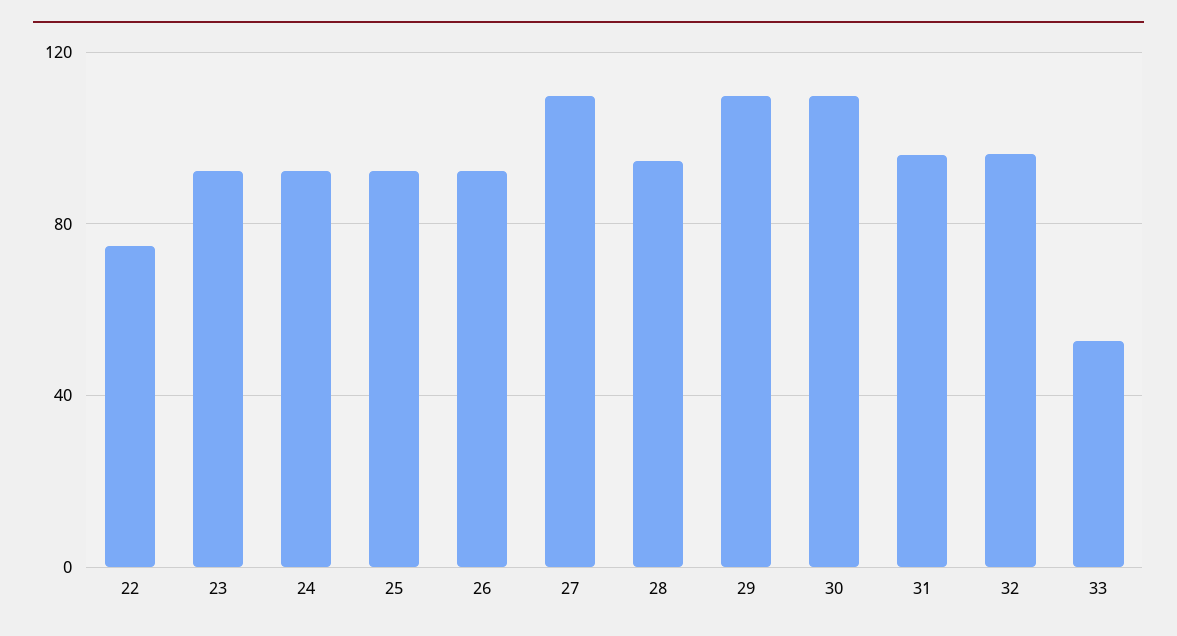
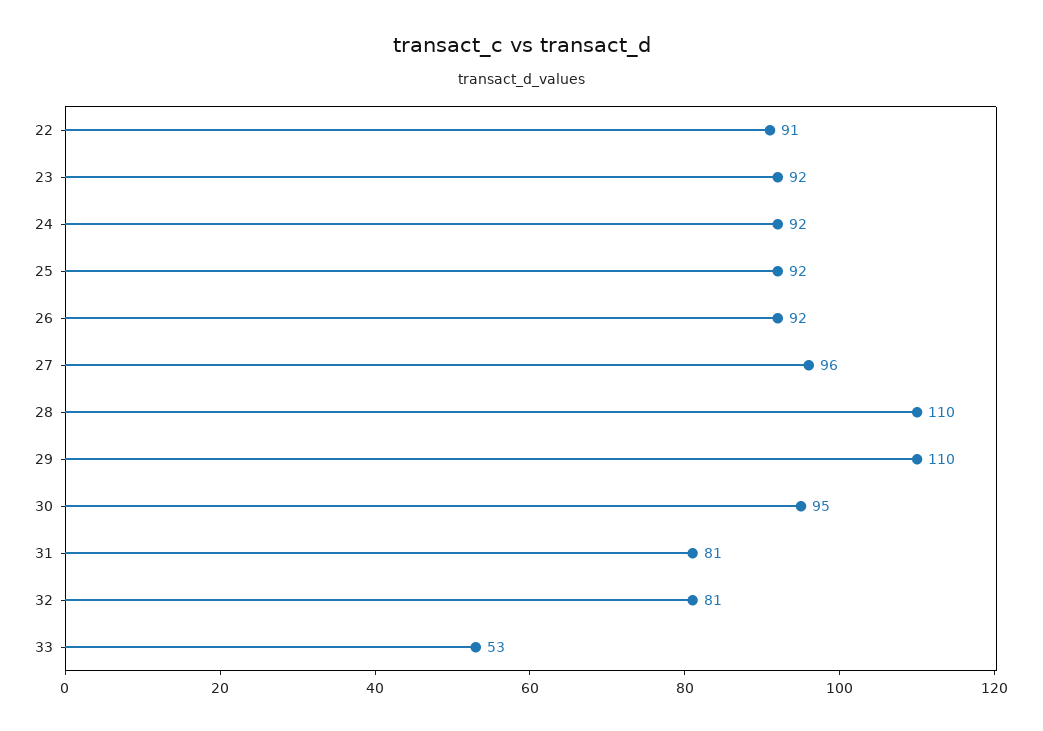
  {
-   "22": 75,
+   "22": 91,
    "23": 92,
    "24": 92,
    "25": 92,
    "26": 92,
-   "27": 110,
+   "27": 96,
-   "28": 95,
+   "28": 110,
    "29": 110,
-   "30": 110,
+   "30": 95,
-   "31": 95,
+   "31": 81,
-   "32": 95,
+   "32": 81,
    "33": 53
  }

